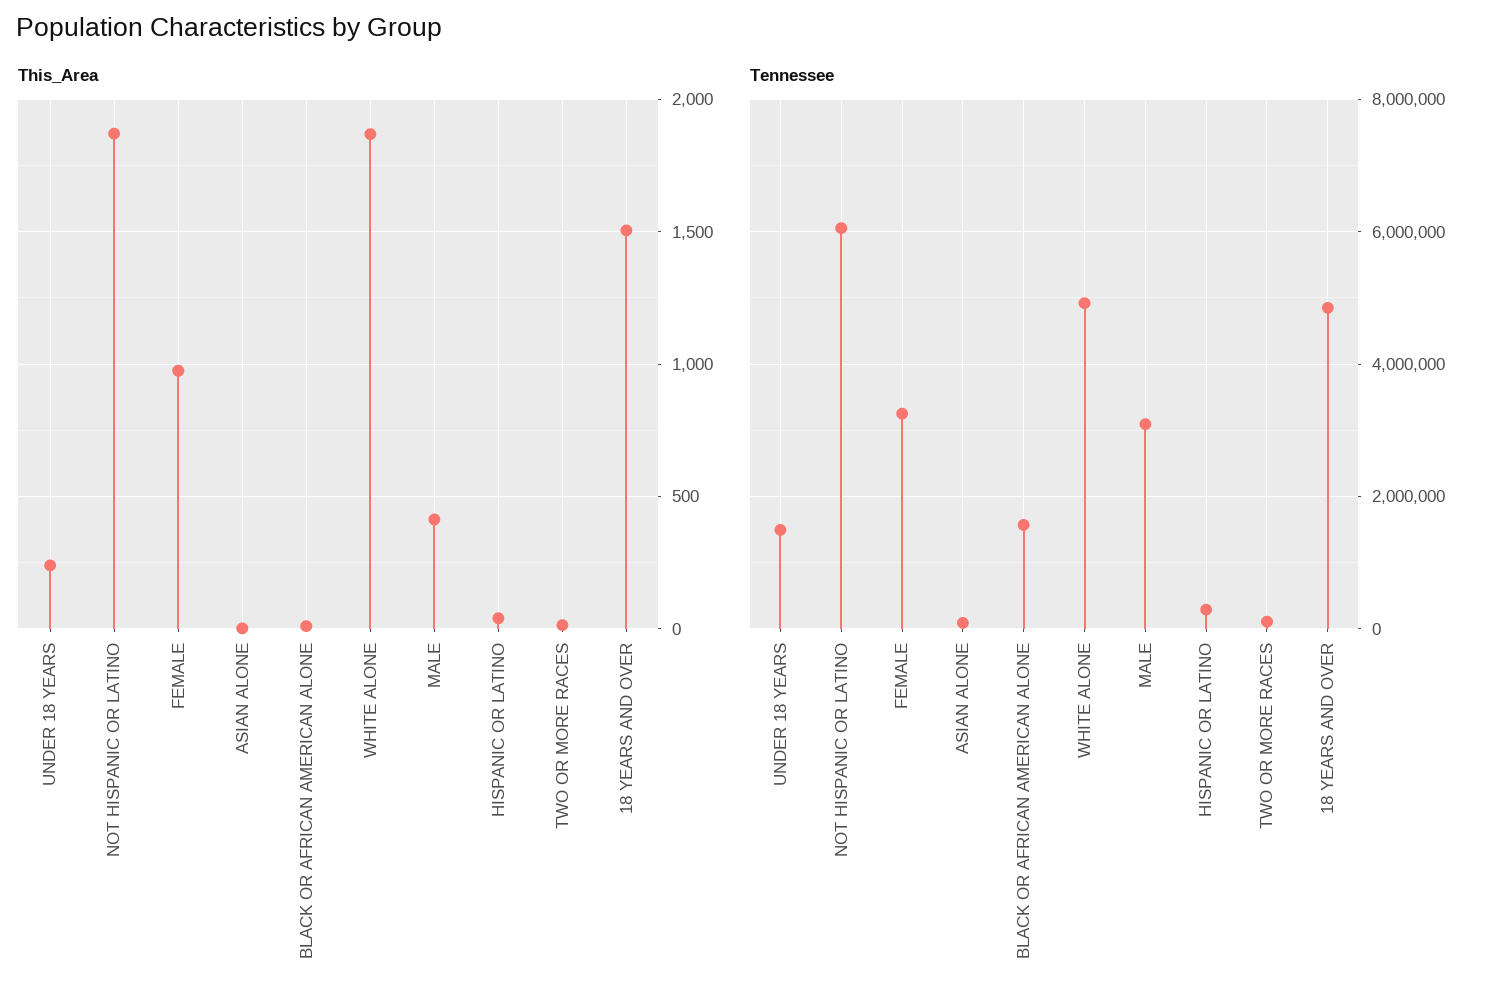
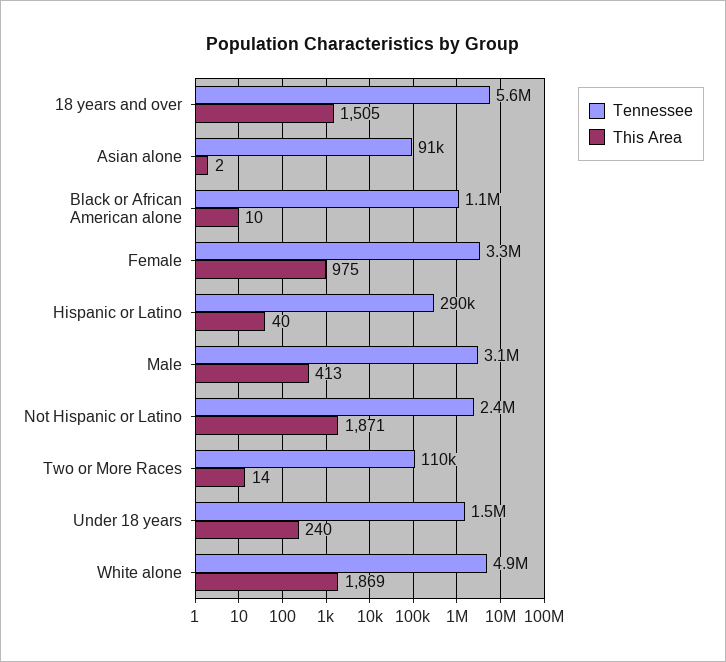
  {
    "This_Area": {
      "UNDER 18 YEARS": 240,
      "NOT HISPANIC OR LATINO": 1871,
      "FEMALE": 975,
      "ASIAN ALONE": 2,
      "BLACK OR AFRICAN AMERICAN ALONE": 10,
      "WHITE ALONE": 1869,
      "MALE": 413,
      "HISPANIC OR LATINO": 40,
      "TWO OR MORE RACES": 14,
      "18 YEARS AND OVER": 1505
    },
    "Tennessee": {
      "UNDER 18 YEARS": 1500000,
-     "NOT HISPANIC OR LATINO": 6000000,
+     "NOT HISPANIC OR LATINO": 2400000,
      "FEMALE": 3300000,
      "ASIAN ALONE": 91000,
-     "BLACK OR AFRICAN AMERICAN ALONE": 1600000,
+     "BLACK OR AFRICAN AMERICAN ALONE": 1100000,
      "WHITE ALONE": 4900000,
      "MALE": 3100000,
      "HISPANIC OR LATINO": 290000,
      "TWO OR MORE RACES": 110000,
-     "18 YEARS AND OVER": 4800000
+     "18 YEARS AND OVER": 5600000
    }
  }

